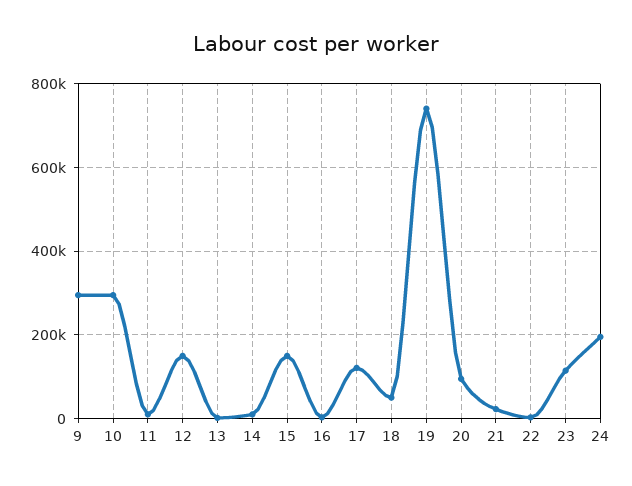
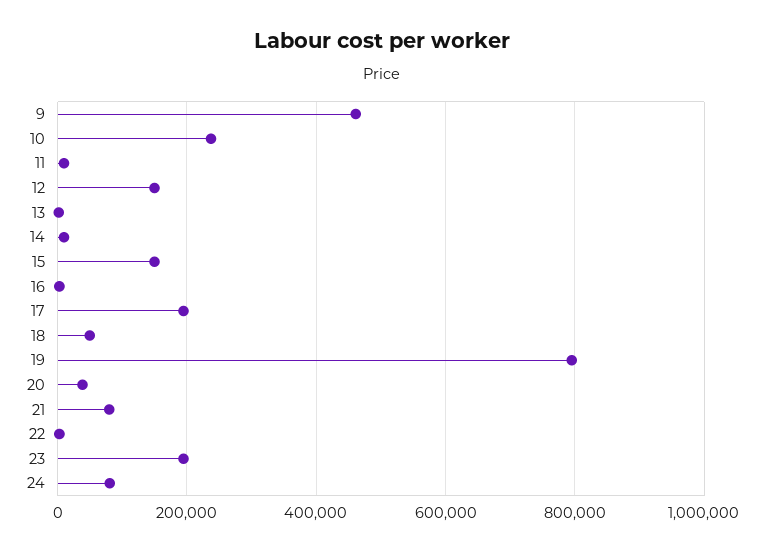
  {
-   "9": 300000,
+   "9": 460000,
-   "10": 300000,
+   "10": 240000,
    "11": 0,
    "12": 140000,
    "13": 0,
    "14": 0,
    "15": 140000,
    "16": 0,
-   "17": 120000,
+   "17": 200000,
    "18": 40000,
-   "19": 740000,
+   "19": 800000,
-   "20": 100000,
+   "20": 40000,
-   "21": 20000,
+   "21": 80000,
    "22": 0,
-   "23": 120000,
+   "23": 200000,
-   "24": 200000
+   "24": 80000
  }

